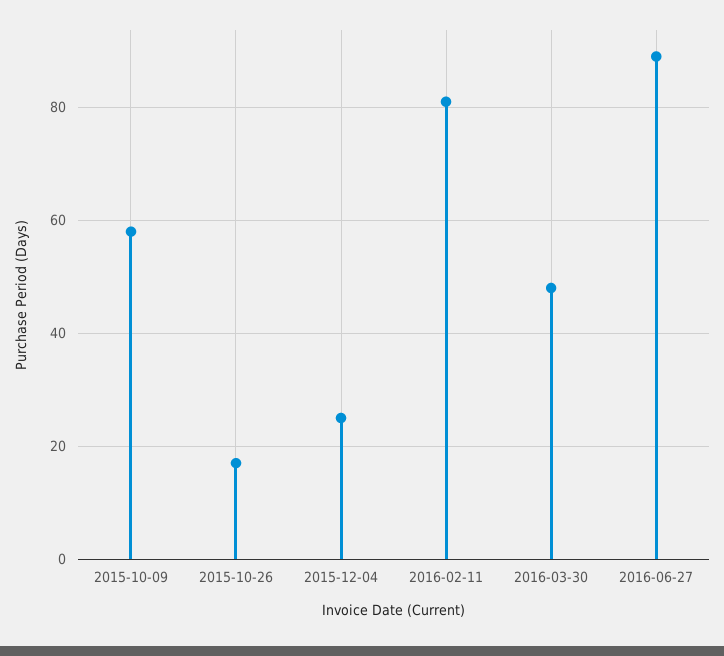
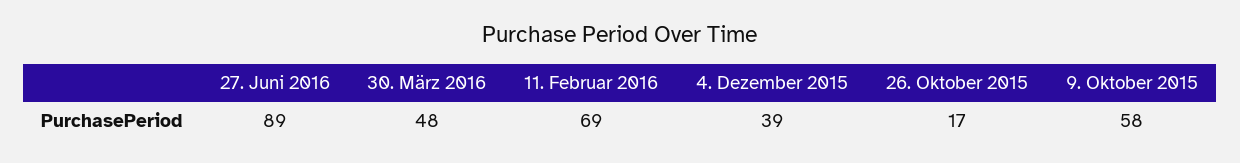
  {
    "2015-10-09": 58,
    "2015-10-26": 17,
-   "2015-12-04": 25,
+   "2015-12-04": 39,
-   "2016-02-11": 80,
+   "2016-02-11": 69,
    "2016-03-30": 48,
    "2016-06-27": 89
  }

